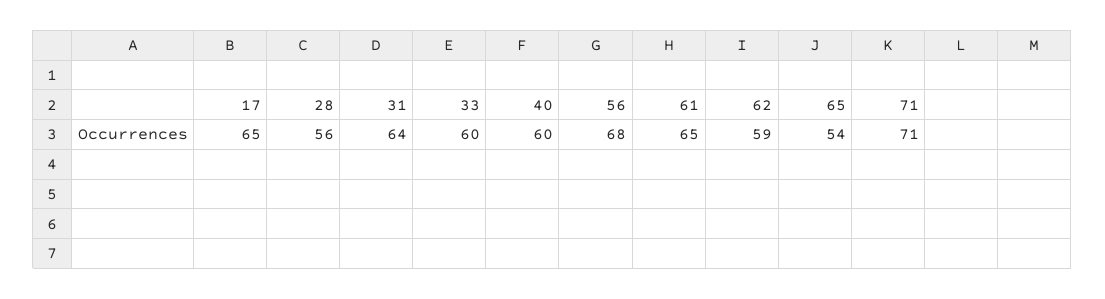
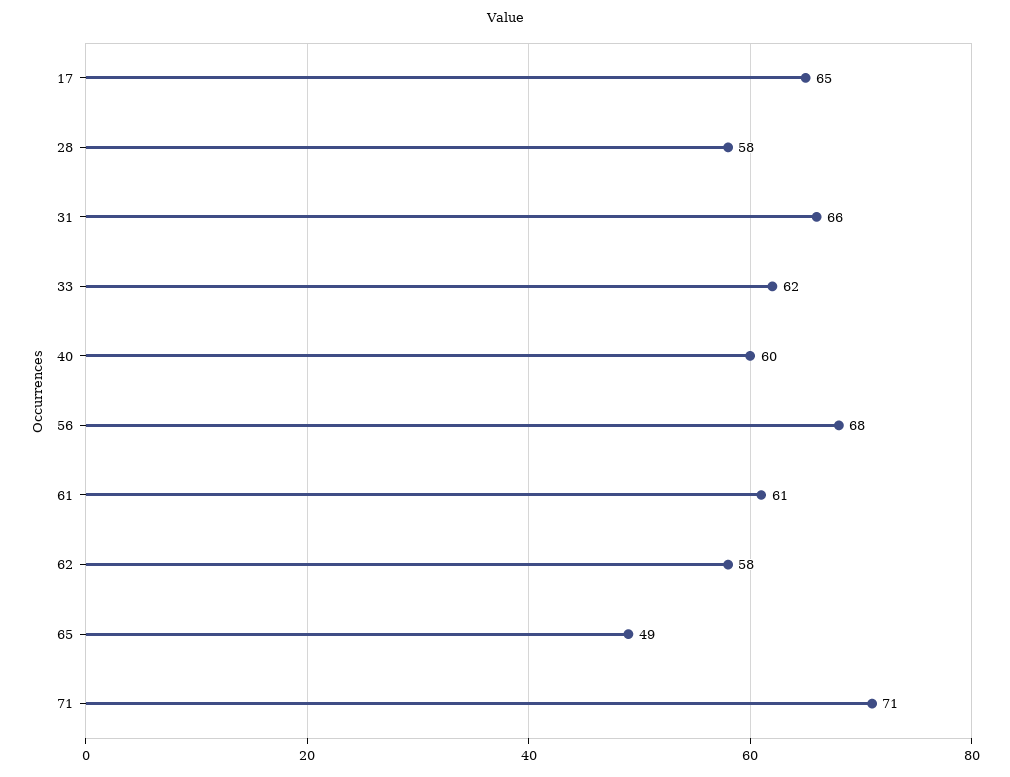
  {
    "17": 65,
-   "28": 56,
+   "28": 58,
-   "31": 64,
+   "31": 66,
-   "33": 60,
+   "33": 62,
    "40": 60,
    "56": 68,
-   "61": 65,
+   "61": 61,
-   "62": 59,
+   "62": 58,
-   "65": 54,
+   "65": 49,
    "71": 71
  }

